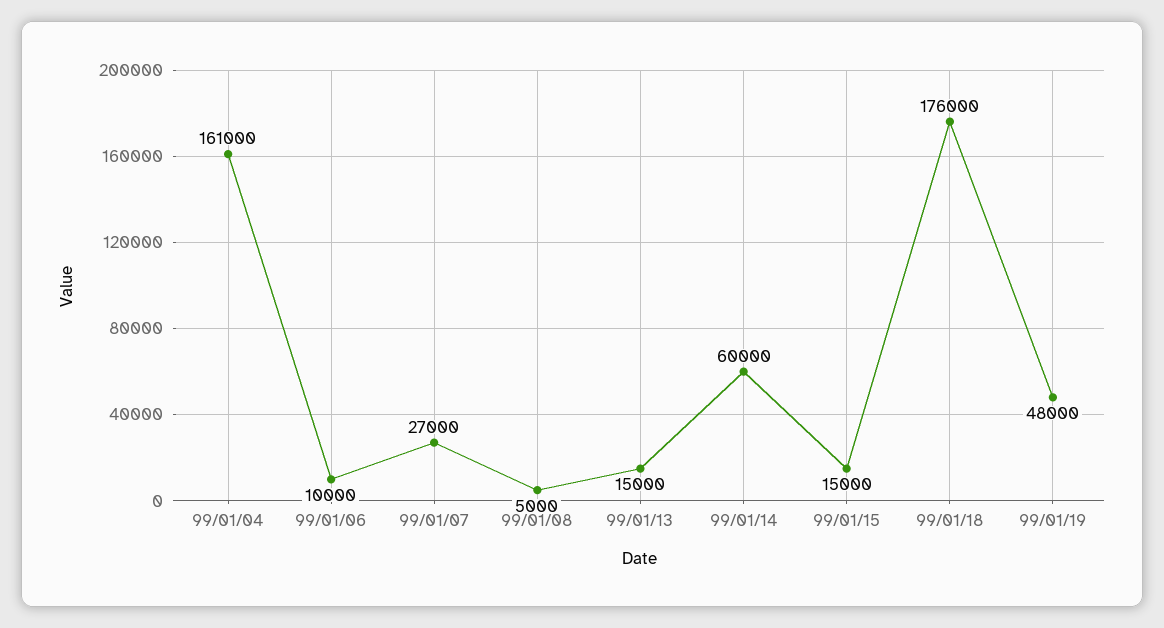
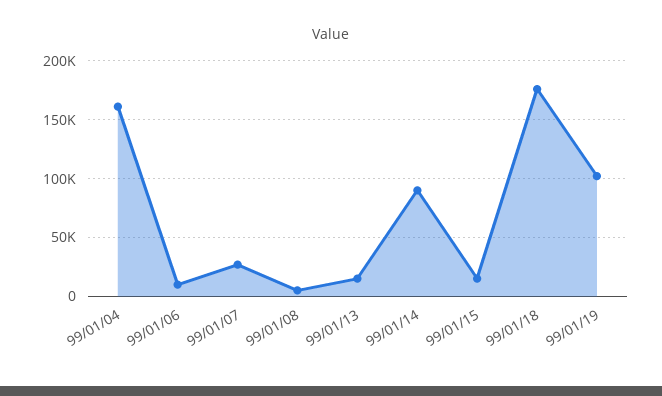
  {
    "99/01/04": 161000,
    "99/01/06": 10000,
    "99/01/07": 27000,
    "99/01/08": 5000,
    "99/01/13": 15000,
-   "99/01/14": 60000,
+   "99/01/14": 90000,
    "99/01/15": 15000,
    "99/01/18": 176000,
-   "99/01/19": 48000
+   "99/01/19": 100000
  }

